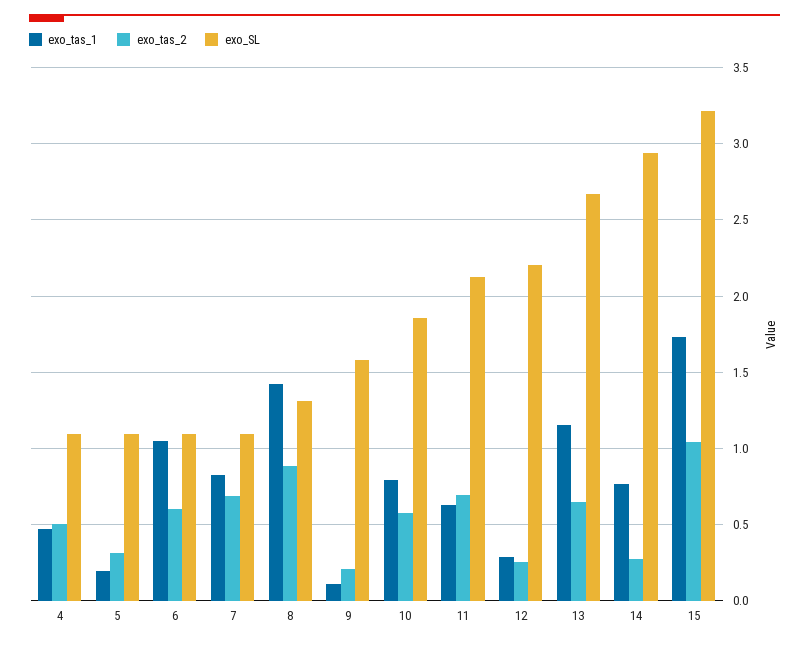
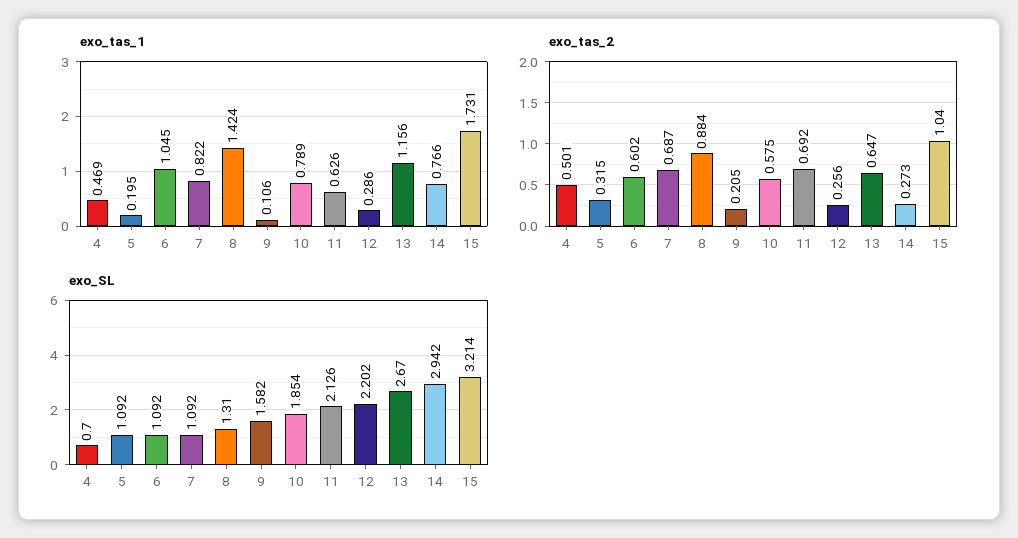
  {
    "exo_tas_1": {
      "4": 0.469,
      "5": 0.195,
      "6": 1.045,
      "7": 0.822,
      "8": 1.424,
      "9": 0.106,
      "10": 0.789,
      "11": 0.626,
      "12": 0.286,
      "13": 1.156,
      "14": 0.766,
      "15": 1.731
    },
    "exo_tas_2": {
      "4": 0.501,
      "5": 0.315,
      "6": 0.602,
      "7": 0.687,
      "8": 0.884,
      "9": 0.205,
      "10": 0.575,
      "11": 0.692,
      "12": 0.256,
      "13": 0.647,
      "14": 0.273,
      "15": 1.04
    },
    "exo_SL": {
-     "4": 1.1,
+     "4": 0.7,
      "5": 1.092,
      "6": 1.092,
      "7": 1.092,
      "8": 1.31,
      "9": 1.582,
      "10": 1.854,
      "11": 2.126,
      "12": 2.202,
      "13": 2.67,
      "14": 2.942,
      "15": 3.214
    }
  }

